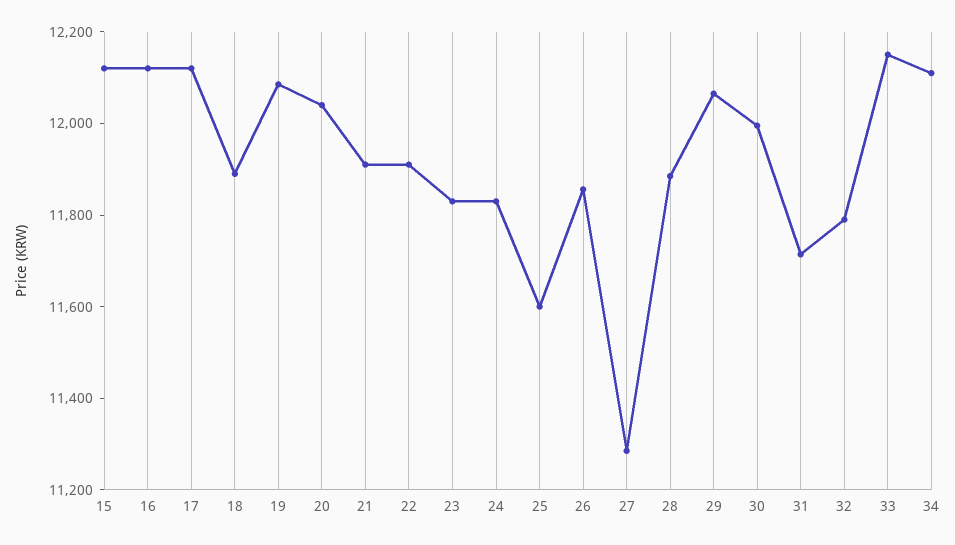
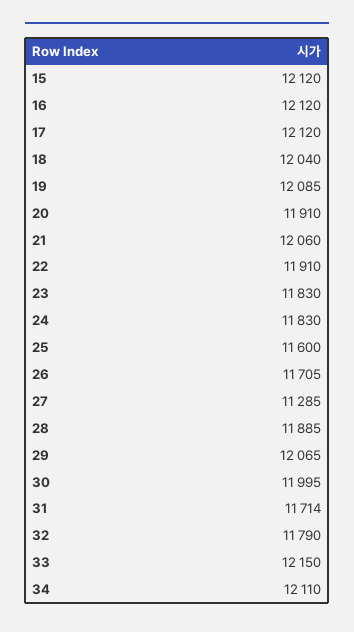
  {
    "15": 12120,
    "16": 12120,
    "17": 12120,
-   "18": 11900,
+   "18": 12040,
    "19": 12085,
-   "20": 12050,
+   "20": 11910,
-   "21": 11900,
+   "21": 12060,
    "22": 11910,
    "23": 11830,
    "24": 11830,
    "25": 11600,
-   "26": 11850,
+   "26": 11705,
    "27": 11285,
    "28": 11885,
    "29": 12065,
    "30": 11995,
    "31": 11714,
    "32": 11790,
    "33": 12150,
    "34": 12110
  }

